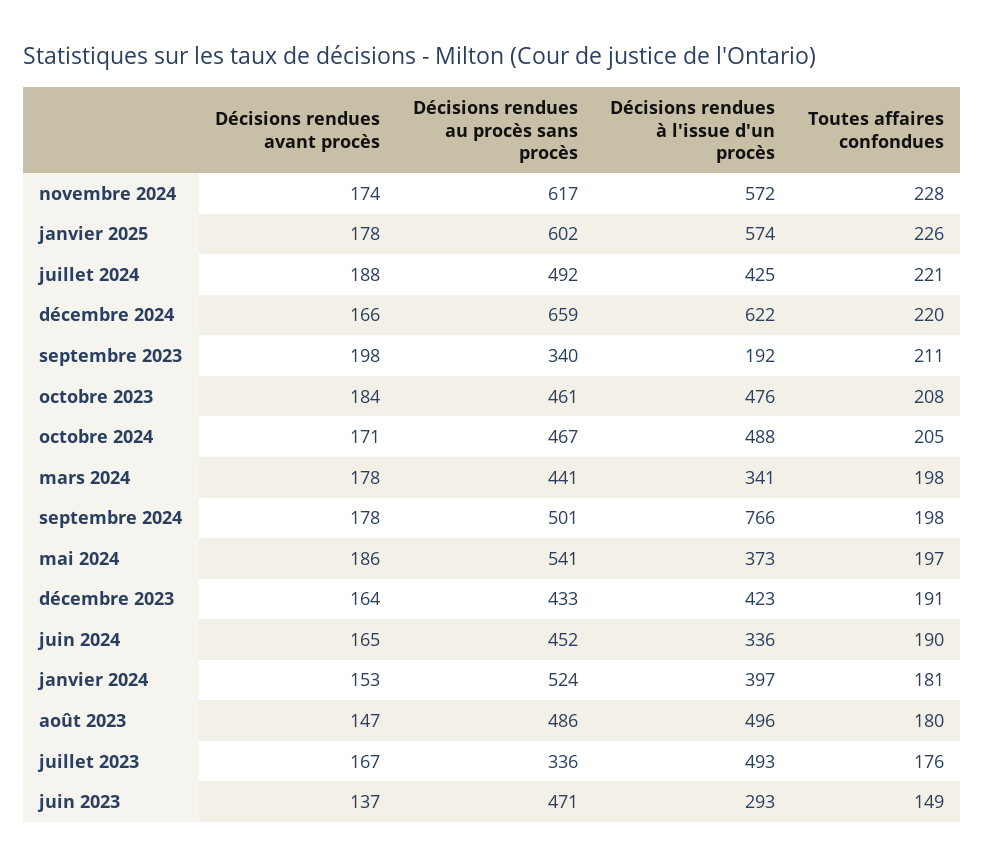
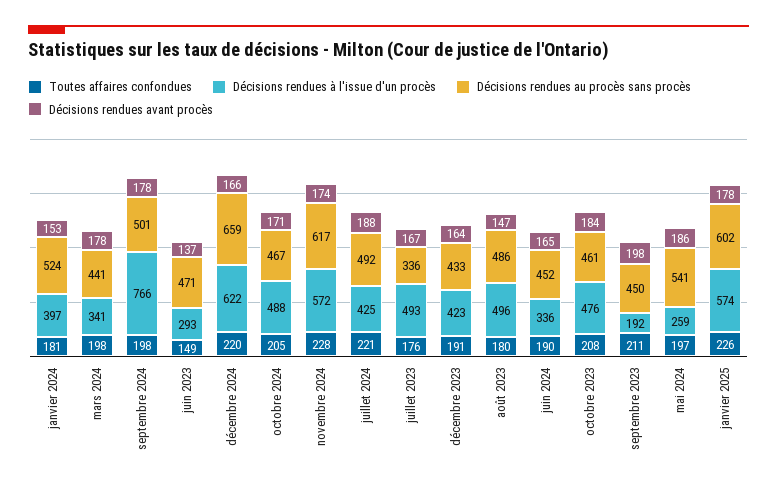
  {
    "Décisions rendues avant procès": {
      "novembre 2024": 174,
      "janvier 2025": 178,
      "juillet 2024": 188,
      "décembre 2024": 166,
      "septembre 2023": 198,
      "octobre 2023": 184,
      "octobre 2024": 171,
      "mars 2024": 178,
      "septembre 2024": 178,
      "mai 2024": 186,
      "décembre 2023": 164,
      "juin 2024": 165,
      "janvier 2024": 153,
      "août 2023": 147,
      "juillet 2023": 167,
      "juin 2023": 137
    },
    "Décisions rendues au procès sans procès": {
      "novembre 2024": 617,
      "janvier 2025": 602,
      "juillet 2024": 492,
      "décembre 2024": 659,
-     "septembre 2023": 340,
+     "septembre 2023": 450,
      "octobre 2023": 461,
      "octobre 2024": 467,
      "mars 2024": 441,
      "septembre 2024": 501,
      "mai 2024": 541,
      "décembre 2023": 433,
      "juin 2024": 452,
      "janvier 2024": 524,
      "août 2023": 486,
      "juillet 2023": 336,
      "juin 2023": 471
    },
    "Décisions rendues à l'issue d'un procès": {
      "novembre 2024": 572,
      "janvier 2025": 574,
      "juillet 2024": 425,
      "décembre 2024": 622,
      "septembre 2023": 192,
      "octobre 2023": 476,
      "octobre 2024": 488,
      "mars 2024": 341,
      "septembre 2024": 766,
-     "mai 2024": 373,
+     "mai 2024": 259,
      "décembre 2023": 423,
      "juin 2024": 336,
      "janvier 2024": 397,
      "août 2023": 496,
      "juillet 2023": 493,
      "juin 2023": 293
    },
    "Toutes affaires confondues": {
      "novembre 2024": 228,
      "janvier 2025": 226,
      "juillet 2024": 221,
      "décembre 2024": 220,
      "septembre 2023": 211,
      "octobre 2023": 208,
      "octobre 2024": 205,
      "mars 2024": 198,
      "septembre 2024": 198,
      "mai 2024": 197,
      "décembre 2023": 191,
      "juin 2024": 190,
      "janvier 2024": 181,
      "août 2023": 180,
      "juillet 2023": 176,
      "juin 2023": 149
    }
  }

